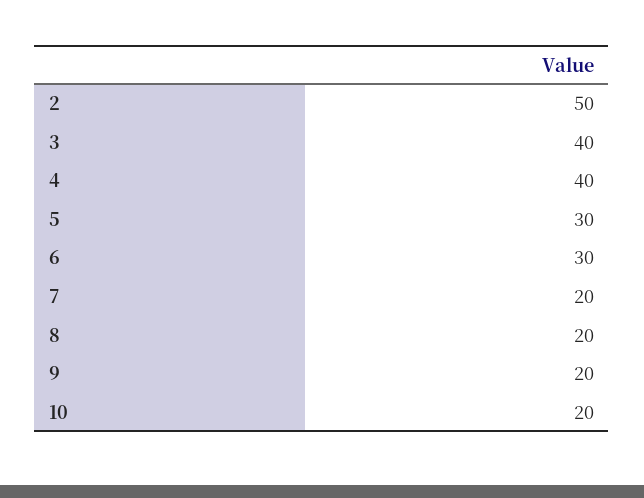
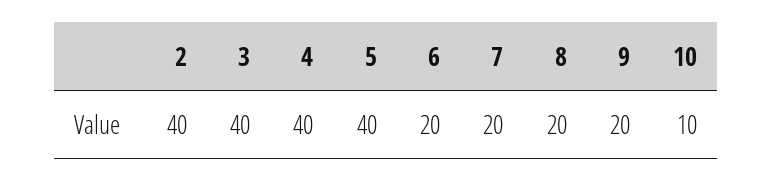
  {
-   "2": 50,
+   "2": 40,
    "3": 40,
    "4": 40,
-   "5": 30,
+   "5": 40,
-   "6": 30,
+   "6": 20,
    "7": 20,
    "8": 20,
    "9": 20,
-   "10": 20
+   "10": 10
  }

